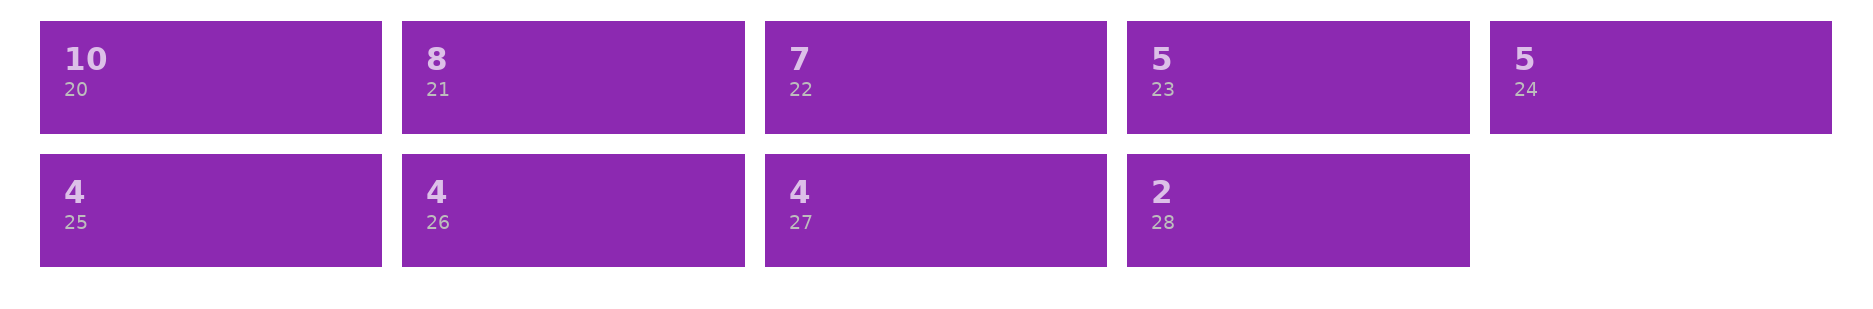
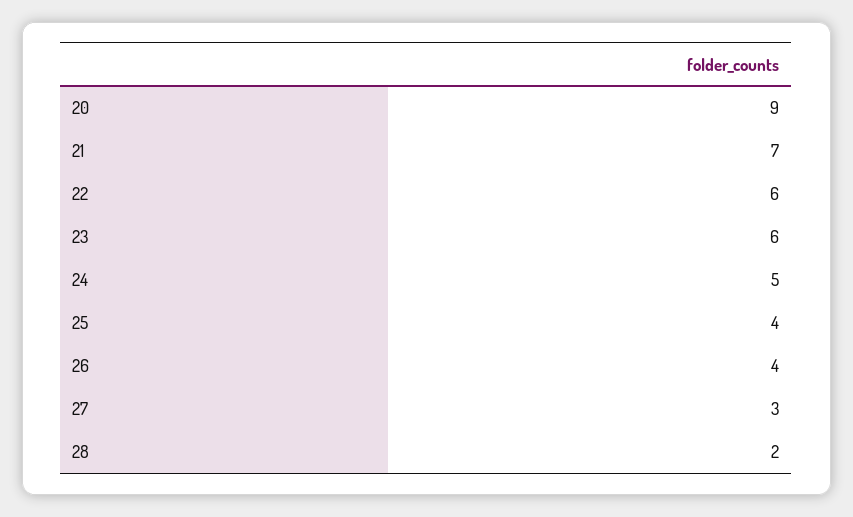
  {
-   "20": 10,
+   "20": 9,
-   "21": 8,
+   "21": 7,
-   "22": 7,
+   "22": 6,
-   "23": 5,
+   "23": 6,
    "24": 5,
    "25": 4,
    "26": 4,
-   "27": 4,
+   "27": 3,
    "28": 2
  }

